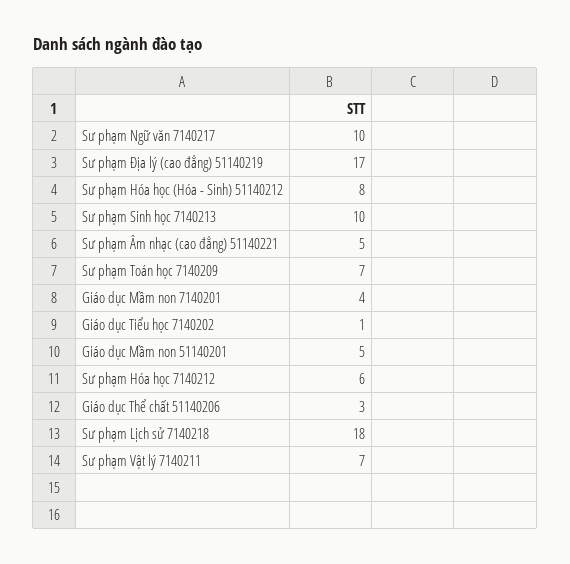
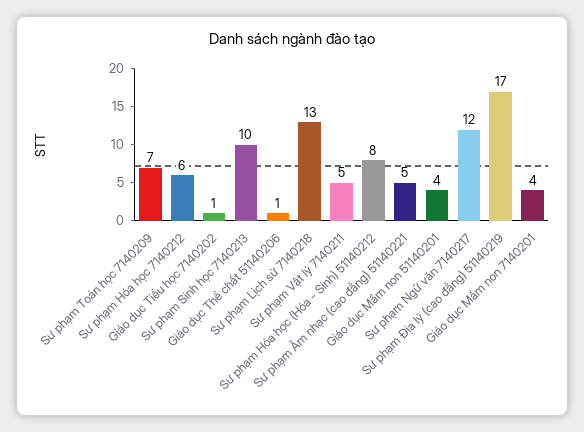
  {
-   "Sư phạm Ngữ văn 7140217": 10,
+   "Sư phạm Ngữ văn 7140217": 12,
    "Sư phạm Địa lý (cao đẳng) 51140219": 17,
    "Sư phạm Hóa học (Hóa - Sinh) 51140212": 8,
    "Sư phạm Sinh học 7140213": 10,
    "Sư phạm Âm nhạc (cao đẳng) 51140221": 5,
    "Sư phạm Toán học 7140209": 7,
    "Giáo dục Mầm non 7140201": 4,
    "Giáo dục Tiểu học 7140202": 1,
-   "Giáo dục Mầm non 51140201": 5,
+   "Giáo dục Mầm non 51140201": 4,
    "Sư phạm Hóa học 7140212": 6,
-   "Giáo dục Thể chất 51140206": 3,
+   "Giáo dục Thể chất 51140206": 1,
-   "Sư phạm Lịch sử 7140218": 18,
+   "Sư phạm Lịch sử 7140218": 13,
-   "Sư phạm Vật lý 7140211": 7
+   "Sư phạm Vật lý 7140211": 5
  }

